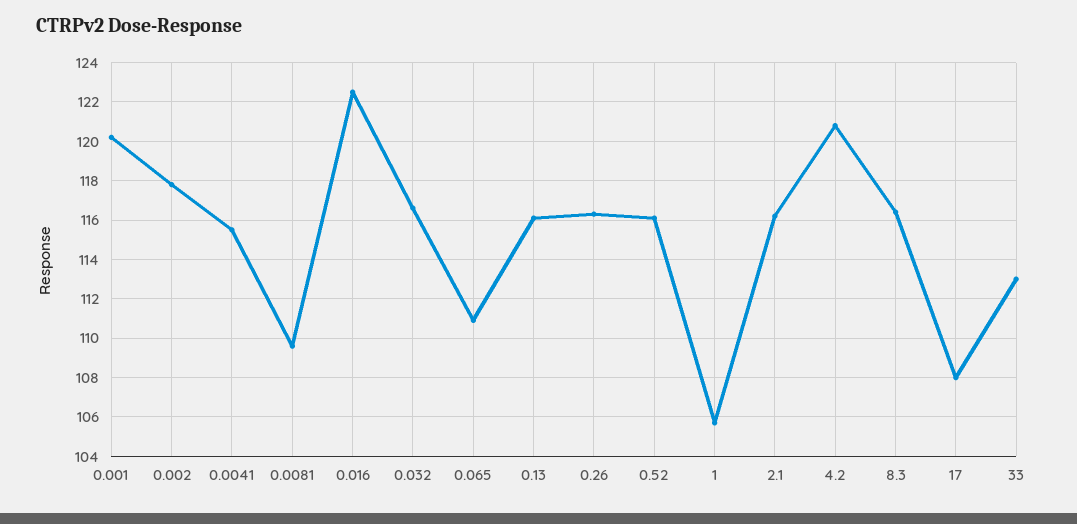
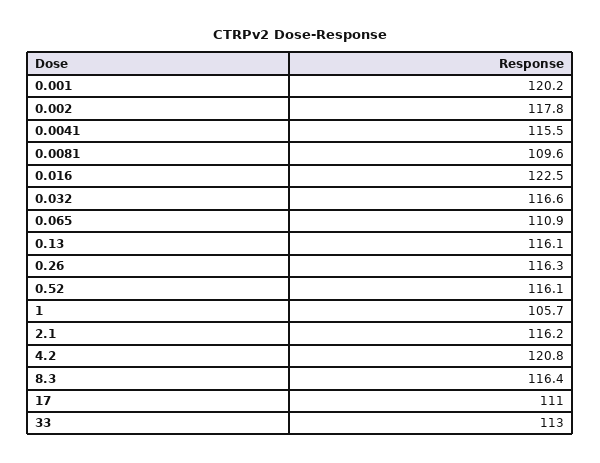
  {
    "0.001": 120.2,
    "0.002": 117.8,
    "0.0041": 115.5,
    "0.0081": 109.6,
    "0.016": 122.5,
    "0.032": 116.6,
    "0.065": 110.9,
    "0.13": 116.1,
    "0.26": 116.3,
    "0.52": 116.1,
    "1": 105.7,
    "2.1": 116.2,
    "4.2": 120.8,
    "8.3": 116.4,
-   "17": 108,
+   "17": 111,
    "33": 113
  }

